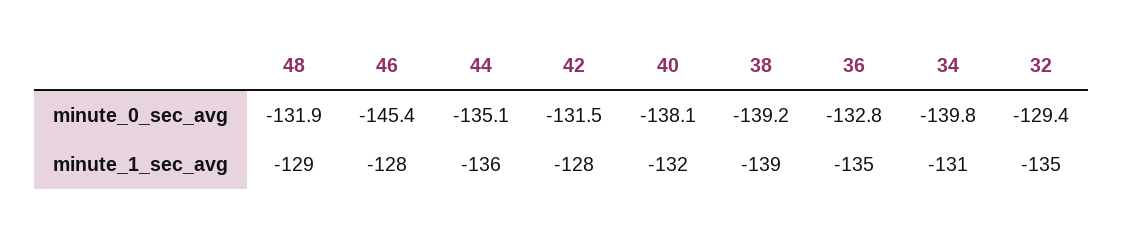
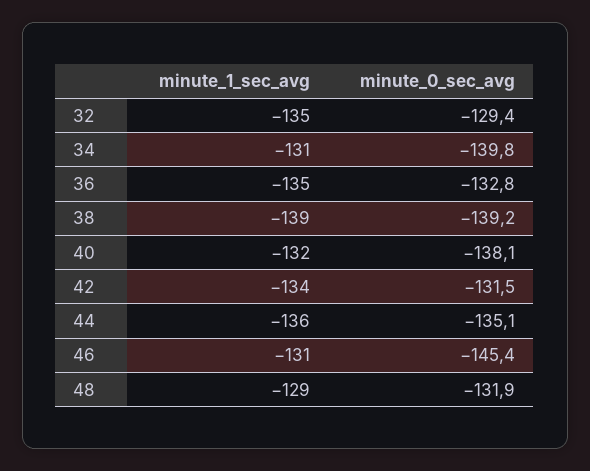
  {
    "48": {
      "minute_0_sec_avg": -131.9,
      "minute_1_sec_avg": -129
    },
    "46": {
      "minute_0_sec_avg": -145.4,
-     "minute_1_sec_avg": -128
+     "minute_1_sec_avg": -131
    },
    "44": {
      "minute_0_sec_avg": -135.1,
      "minute_1_sec_avg": -136
    },
    "42": {
      "minute_0_sec_avg": -131.5,
-     "minute_1_sec_avg": -128
+     "minute_1_sec_avg": -134
    },
    "40": {
      "minute_0_sec_avg": -138.1,
      "minute_1_sec_avg": -132
    },
    "38": {
      "minute_0_sec_avg": -139.2,
      "minute_1_sec_avg": -139
    },
    "36": {
      "minute_0_sec_avg": -132.8,
      "minute_1_sec_avg": -135
    },
    "34": {
      "minute_0_sec_avg": -139.8,
      "minute_1_sec_avg": -131
    },
    "32": {
      "minute_0_sec_avg": -129.4,
      "minute_1_sec_avg": -135
    }
  }

